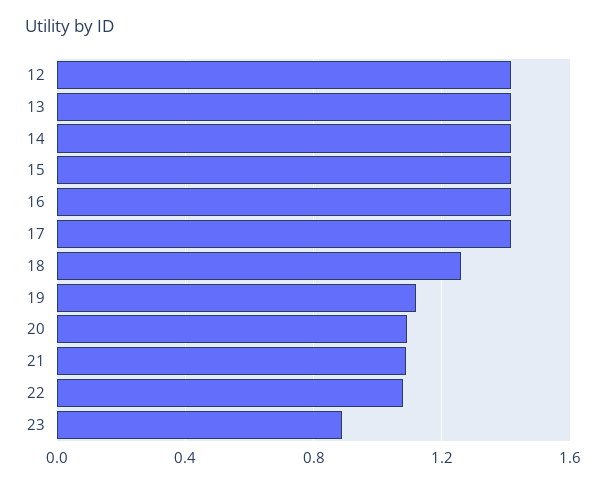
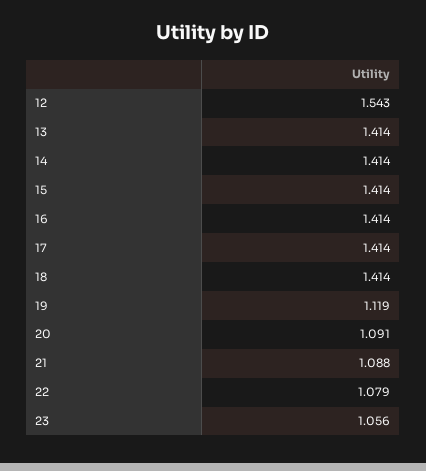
  {
-   "12": 1.4,
+   "12": 1.543,
    "13": 1.414,
    "14": 1.414,
    "15": 1.414,
    "16": 1.414,
    "17": 1.414,
-   "18": 1.25,
+   "18": 1.414,
    "19": 1.119,
    "20": 1.091,
    "21": 1.088,
    "22": 1.079,
-   "23": 0.9
+   "23": 1.056
  }

